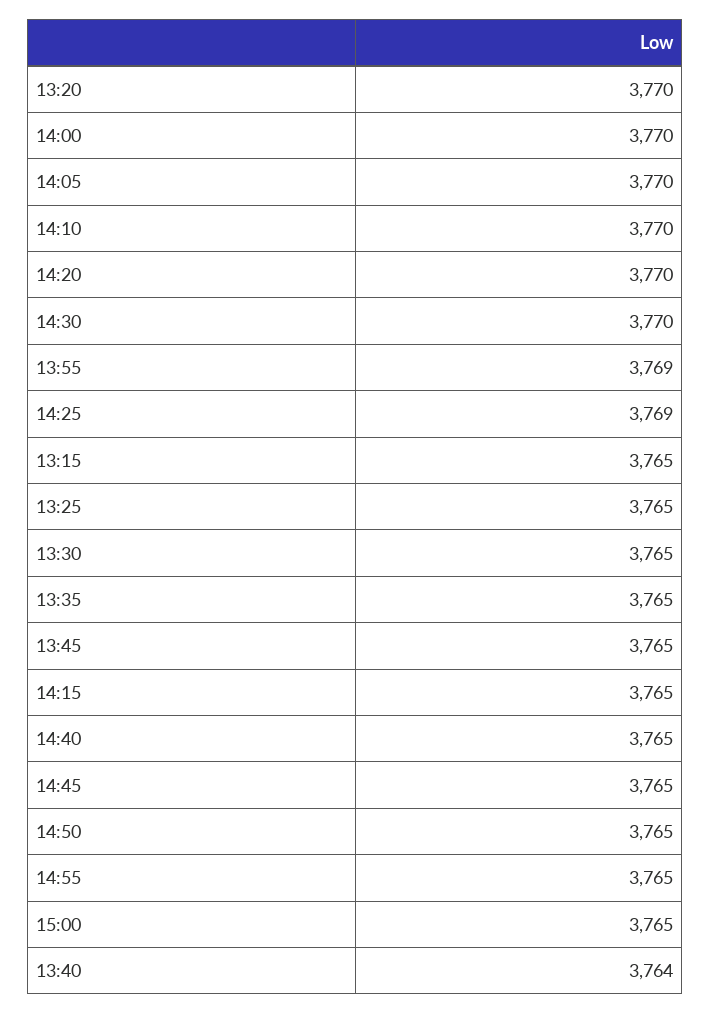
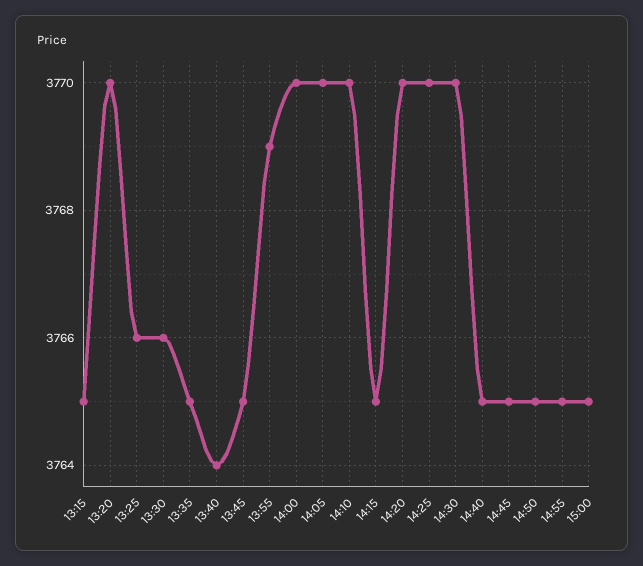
  {
    "13:20": 3770,
    "14:00": 3770,
    "14:05": 3770,
    "14:10": 3770,
    "14:20": 3770,
    "14:30": 3770,
    "13:55": 3769,
-   "14:25": 3769,
+   "14:25": 3770,
    "13:15": 3765,
-   "13:25": 3765,
+   "13:25": 3766,
-   "13:30": 3765,
+   "13:30": 3766,
    "13:35": 3765,
    "13:45": 3765,
    "14:15": 3765,
    "14:40": 3765,
    "14:45": 3765,
    "14:50": 3765,
    "14:55": 3765,
    "15:00": 3765,
    "13:40": 3764
  }

